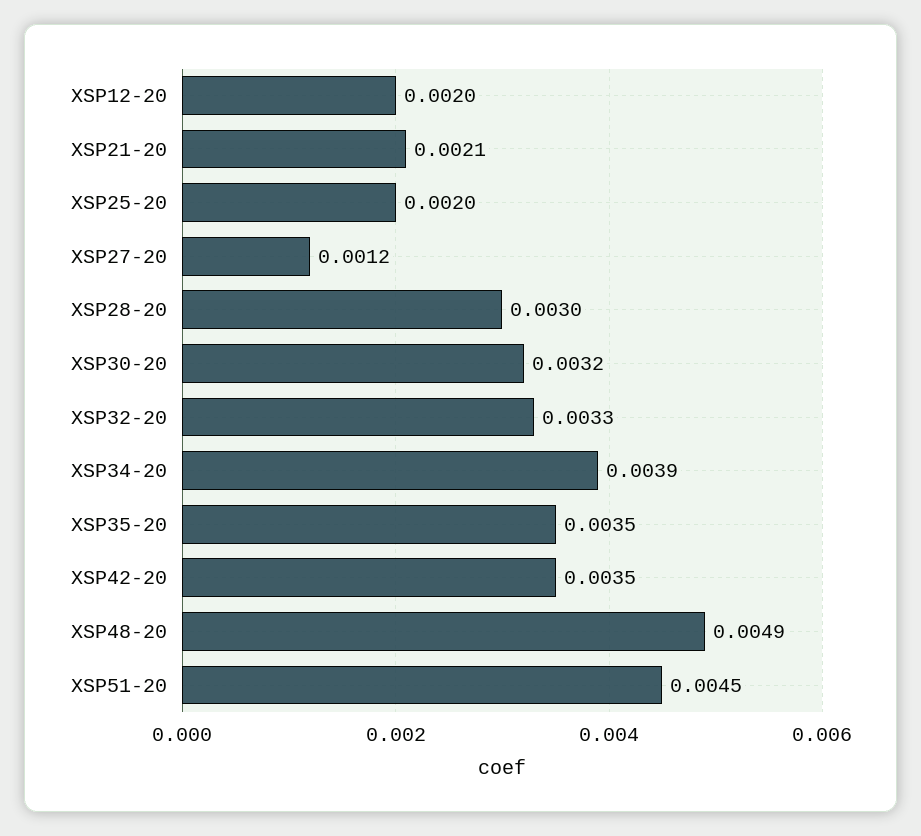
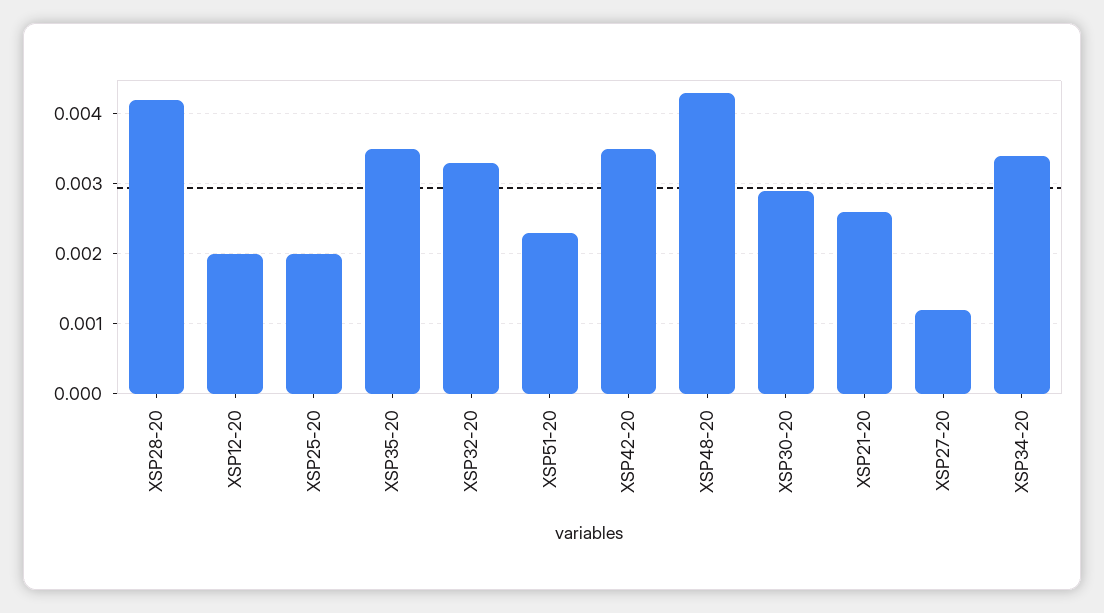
  {
    "XSP12-20": 0.002,
-   "XSP21-20": 0.0021,
+   "XSP21-20": 0.0026,
    "XSP25-20": 0.002,
    "XSP27-20": 0.0012,
-   "XSP28-20": 0.003,
+   "XSP28-20": 0.0042,
-   "XSP30-20": 0.0032,
+   "XSP30-20": 0.0029,
    "XSP32-20": 0.0033,
-   "XSP34-20": 0.0039,
+   "XSP34-20": 0.0034,
    "XSP35-20": 0.0035,
    "XSP42-20": 0.0035,
-   "XSP48-20": 0.0049,
+   "XSP48-20": 0.0043,
-   "XSP51-20": 0.0045
+   "XSP51-20": 0.0023
  }

